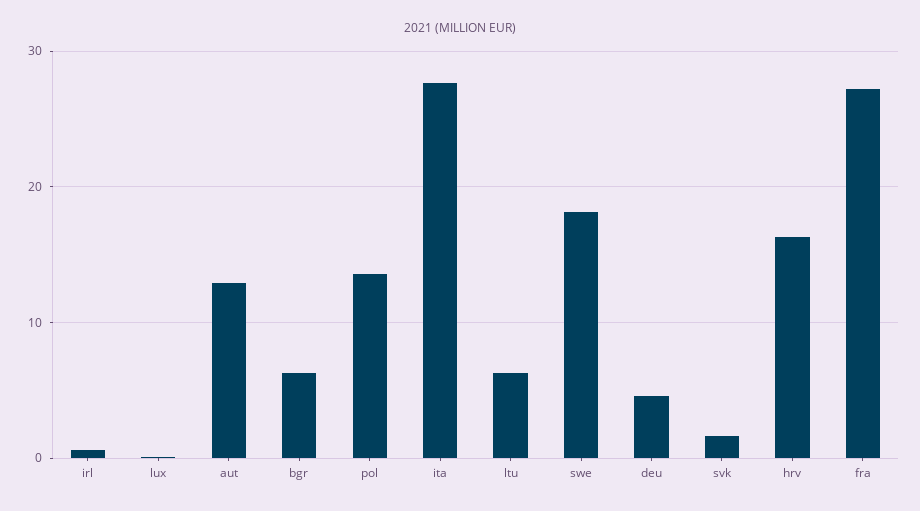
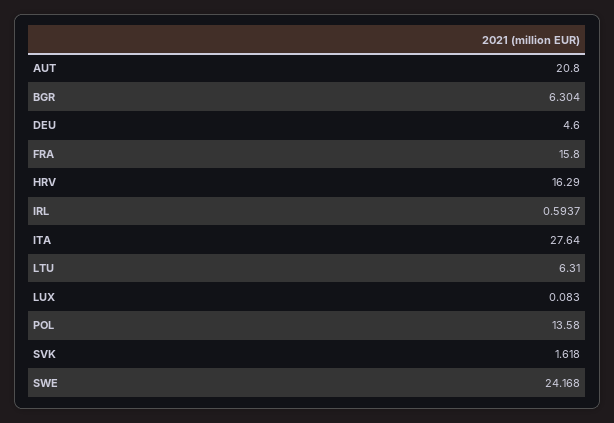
  {
    "irl": 0.5937,
    "lux": 0.083,
-   "aut": 13,
+   "aut": 20.8,
    "bgr": 6.304,
    "pol": 13.58,
    "ita": 27.64,
    "ltu": 6.31,
-   "swe": 18,
+   "swe": 24.168,
    "deu": 4.6,
    "svk": 1.618,
    "hrv": 16.29,
-   "fra": 27
+   "fra": 15.8
  }

